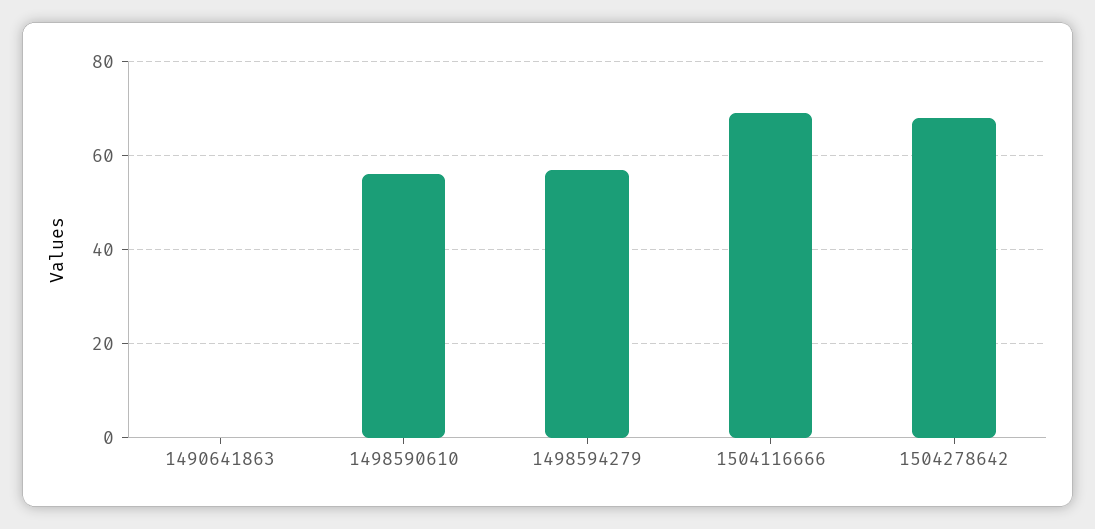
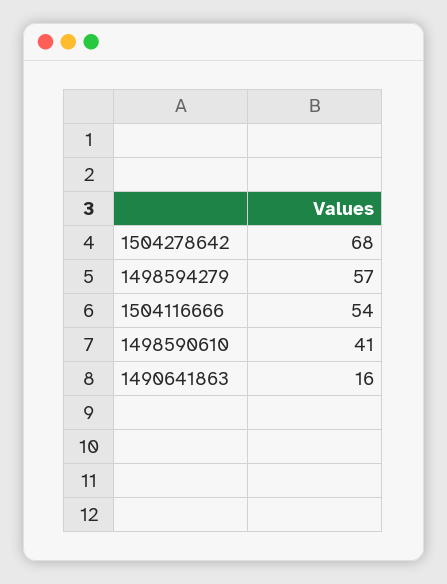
  {
-   "1490641863": 0,
+   "1490641863": 16,
-   "1498590610": 55,
+   "1498590610": 41,
    "1498594279": 57,
-   "1504116666": 70,
+   "1504116666": 54,
    "1504278642": 68
  }

